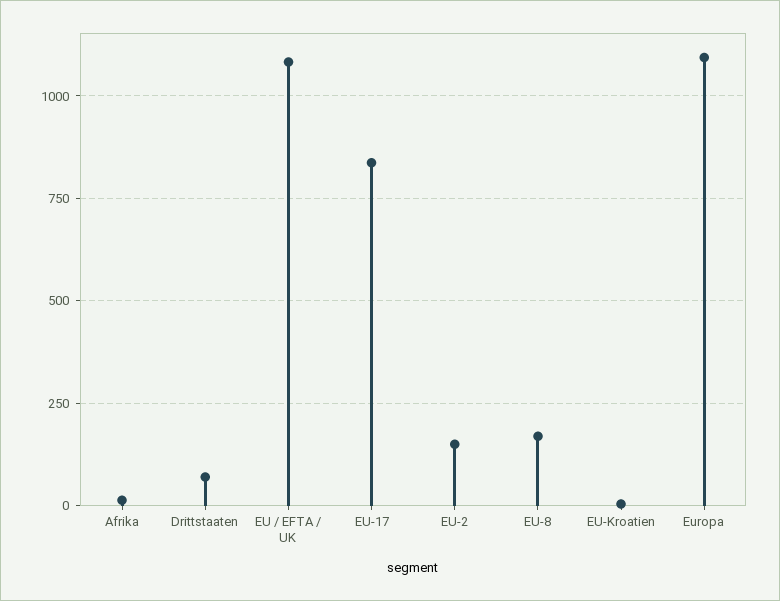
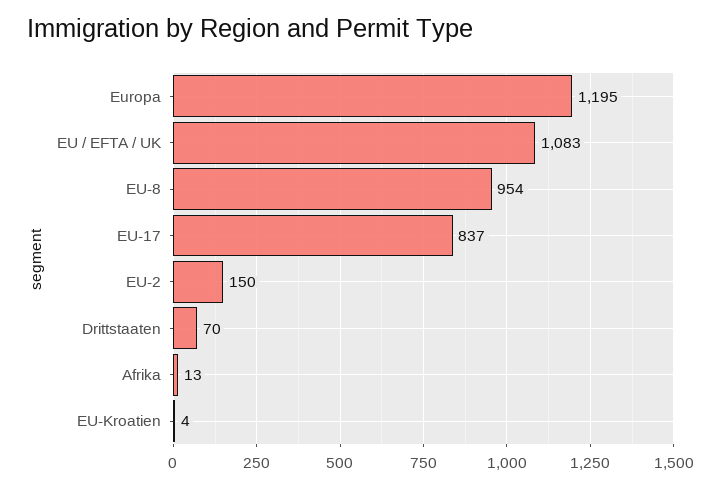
  {
    "Afrika": 13,
    "Drittstaaten": 70,
    "EU / EFTA / UK": 1083,
    "EU-17": 837,
    "EU-2": 150,
-   "EU-8": 175,
+   "EU-8": 954,
    "EU-Kroatien": 4,
-   "Europa": 1100
+   "Europa": 1195
  }

